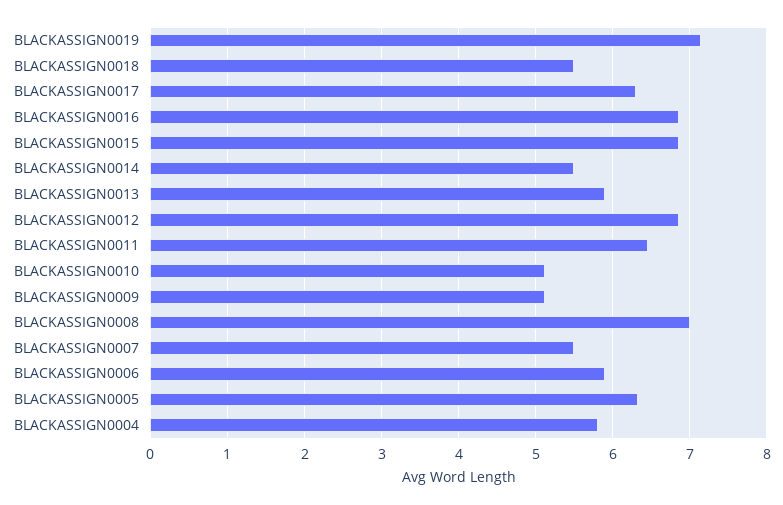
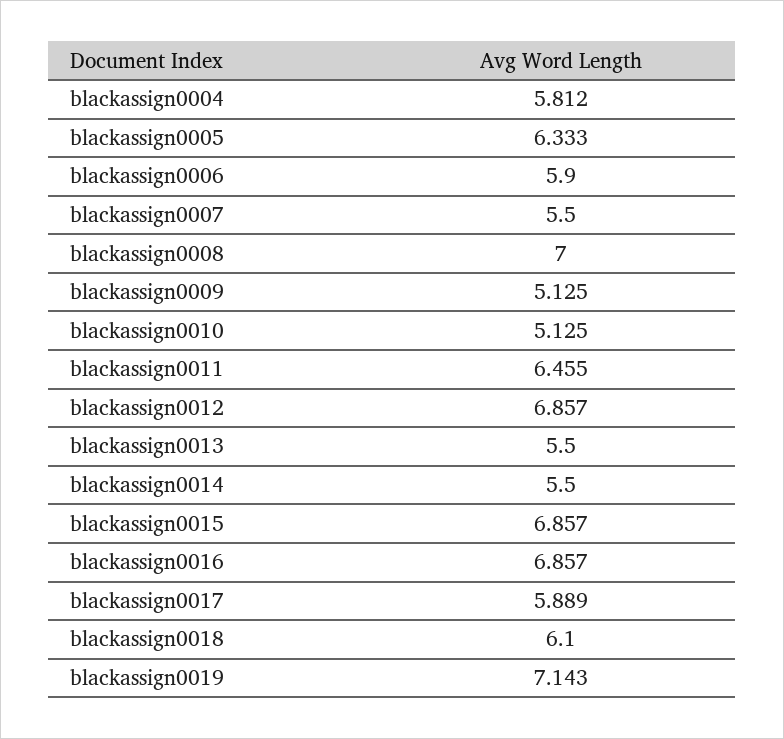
  {
    "BLACKASSIGN0019": 7.143,
-   "BLACKASSIGN0018": 5.5,
+   "BLACKASSIGN0018": 6.1,
-   "BLACKASSIGN0017": 6.3,
+   "BLACKASSIGN0017": 5.889,
    "BLACKASSIGN0016": 6.857,
    "BLACKASSIGN0015": 6.857,
    "BLACKASSIGN0014": 5.5,
-   "BLACKASSIGN0013": 5.9,
+   "BLACKASSIGN0013": 5.5,
    "BLACKASSIGN0012": 6.857,
    "BLACKASSIGN0011": 6.455,
    "BLACKASSIGN0010": 5.125,
    "BLACKASSIGN0009": 5.125,
    "BLACKASSIGN0008": 7,
    "BLACKASSIGN0007": 5.5,
    "BLACKASSIGN0006": 5.9,
    "BLACKASSIGN0005": 6.333,
    "BLACKASSIGN0004": 5.812
  }

